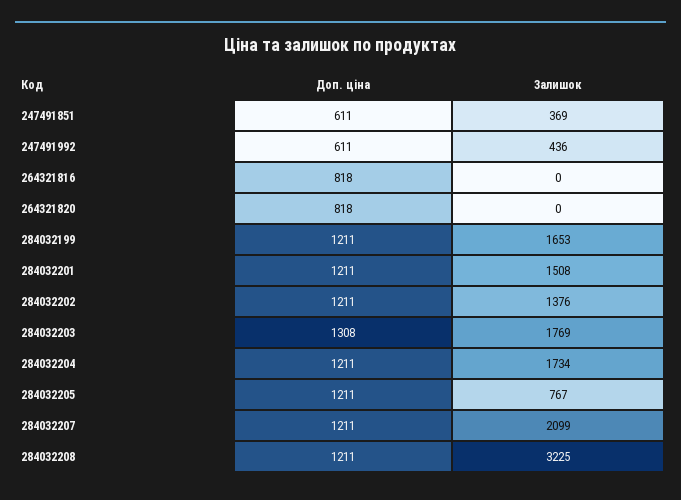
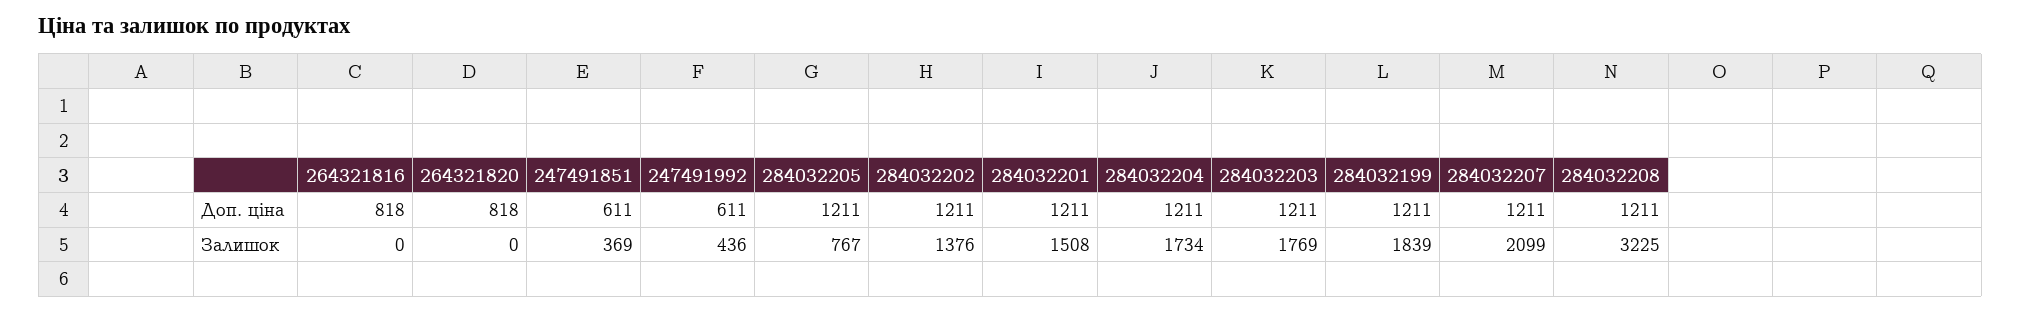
  {
    "Доп. ціна": {
      "247491851": 611,
      "247491992": 611,
      "264321816": 818,
      "264321820": 818,
      "284032199": 1211,
      "284032201": 1211,
      "284032202": 1211,
-     "284032203": 1308,
+     "284032203": 1211,
      "284032204": 1211,
      "284032205": 1211,
      "284032207": 1211,
      "284032208": 1211
    },
    "Залишок": {
      "247491851": 369,
      "247491992": 436,
      "264321816": 0,
      "264321820": 0,
-     "284032199": 1653,
+     "284032199": 1839,
      "284032201": 1508,
      "284032202": 1376,
      "284032203": 1769,
      "284032204": 1734,
      "284032205": 767,
      "284032207": 2099,
      "284032208": 3225
    }
  }

